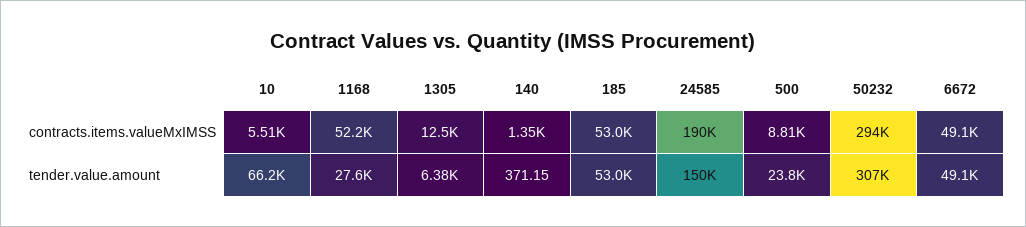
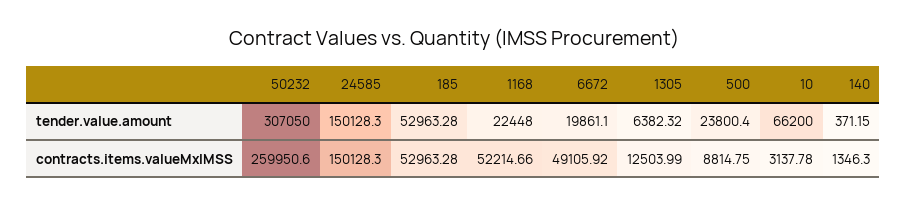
  {
    "10": {
-     "contracts.items.valueMxIMSS": 5510,
+     "contracts.items.valueMxIMSS": 3137.78,
      "tender.value.amount": 66200
    },
    "1168": {
      "contracts.items.valueMxIMSS": 52214.66,
-     "tender.value.amount": 27600
+     "tender.value.amount": 22448
    },
    "1305": {
      "contracts.items.valueMxIMSS": 12503.99,
      "tender.value.amount": 6382.32
    },
    "140": {
      "contracts.items.valueMxIMSS": 1346.3,
      "tender.value.amount": 371.15
    },
    "185": {
      "contracts.items.valueMxIMSS": 52963.28,
      "tender.value.amount": 52963.28
    },
    "24585": {
-     "contracts.items.valueMxIMSS": 190000,
+     "contracts.items.valueMxIMSS": 150128.3,
      "tender.value.amount": 150128.3
    },
    "500": {
      "contracts.items.valueMxIMSS": 8814.75,
      "tender.value.amount": 23800.4
    },
    "50232": {
-     "contracts.items.valueMxIMSS": 294000,
+     "contracts.items.valueMxIMSS": 259950.6,
      "tender.value.amount": 307050
    },
    "6672": {
      "contracts.items.valueMxIMSS": 49105.92,
-     "tender.value.amount": 49100
+     "tender.value.amount": 19861.1
    }
  }

